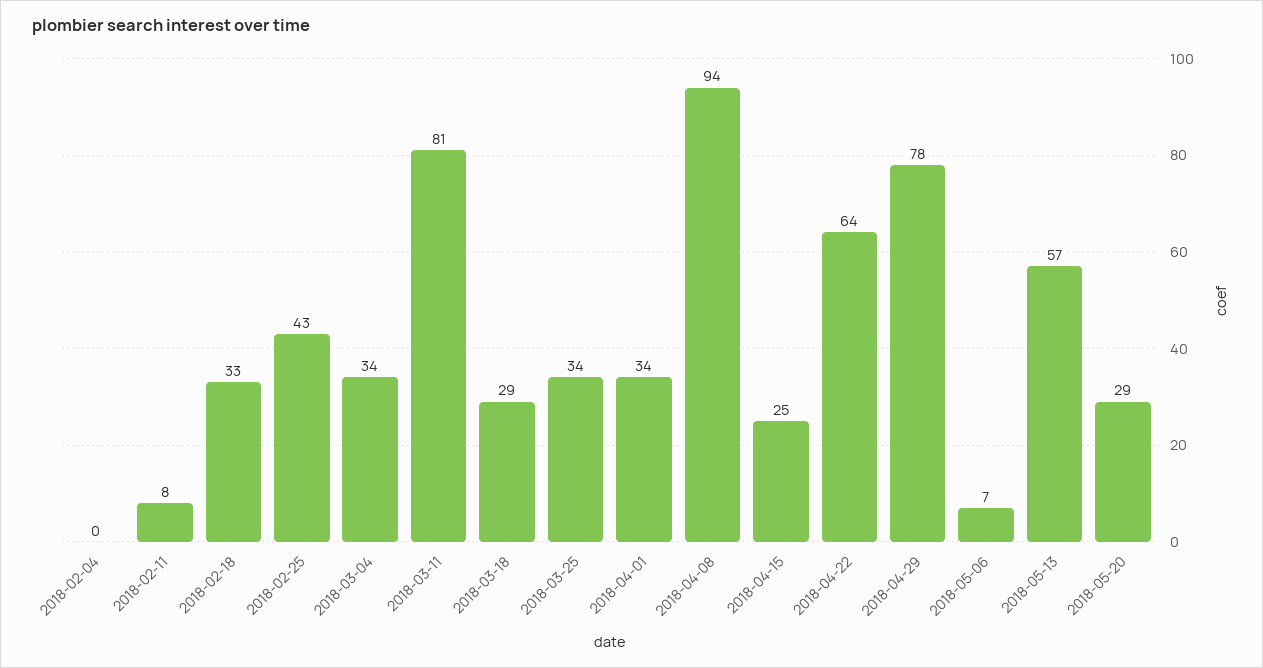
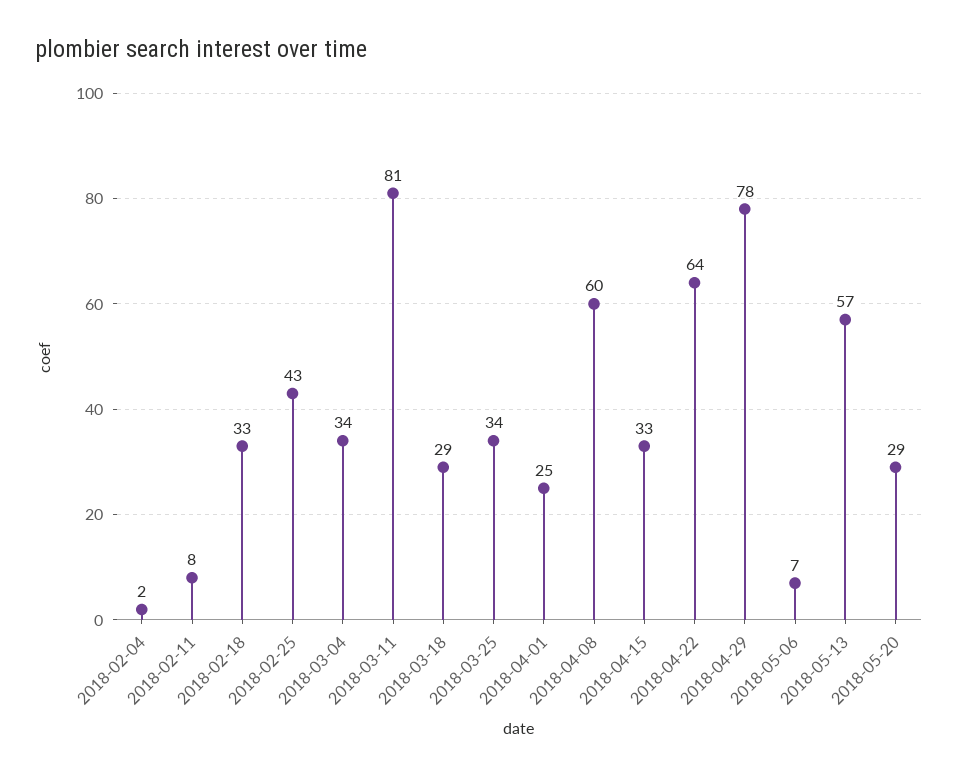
  {
-   "2018-02-04": 0,
+   "2018-02-04": 2,
    "2018-02-11": 8,
    "2018-02-18": 33,
    "2018-02-25": 43,
    "2018-03-04": 34,
    "2018-03-11": 81,
    "2018-03-18": 29,
    "2018-03-25": 34,
-   "2018-04-01": 34,
+   "2018-04-01": 25,
-   "2018-04-08": 94,
+   "2018-04-08": 60,
-   "2018-04-15": 25,
+   "2018-04-15": 33,
    "2018-04-22": 64,
    "2018-04-29": 78,
    "2018-05-06": 7,
    "2018-05-13": 57,
    "2018-05-20": 29
  }

